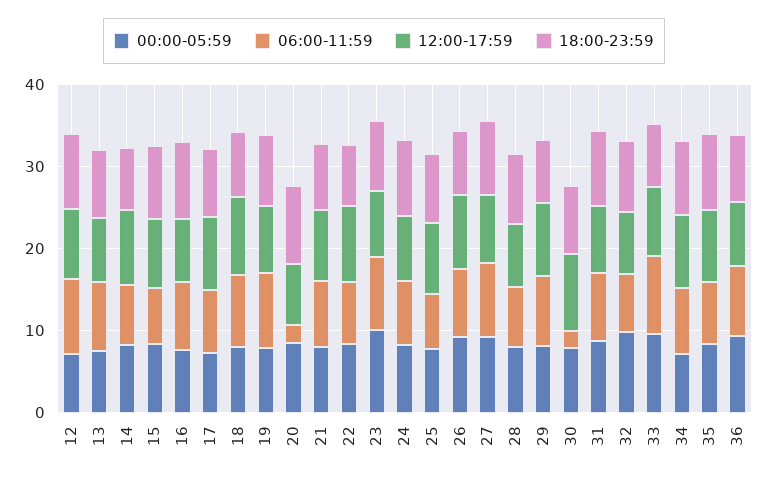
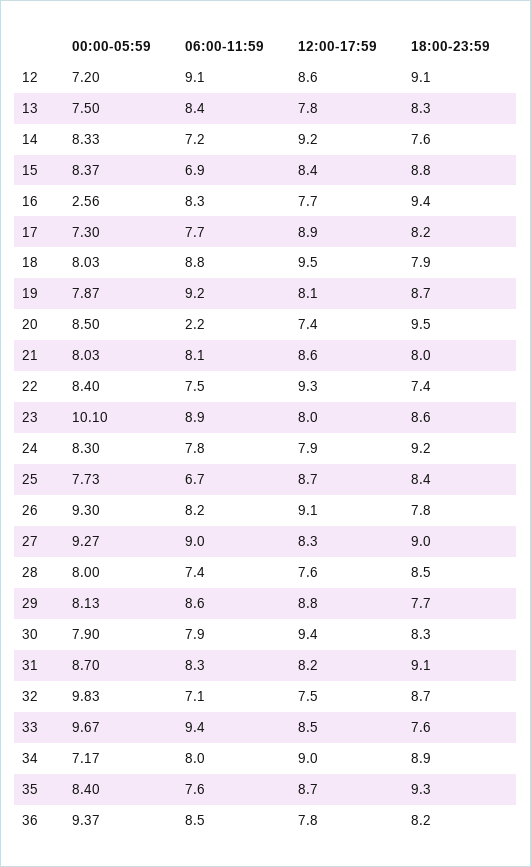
  {
    "00:00-05:59": {
      "12": 7.2,
      "13": 7.5,
      "14": 8.33,
      "15": 8.37,
-     "16": 8,
+     "16": 2.56,
      "17": 7.3,
      "18": 8.03,
      "19": 7.87,
      "20": 8.5,
      "21": 8.03,
      "22": 8.4,
      "23": 10.1,
      "24": 8.3,
      "25": 7.73,
      "26": 9.3,
      "27": 9.27,
      "28": 8,
      "29": 8.13,
      "30": 7.9,
      "31": 8.7,
      "32": 9.83,
      "33": 9.67,
      "34": 7.17,
      "35": 8.4,
      "36": 9.37
    },
    "06:00-11:59": {
      "12": 9.1,
      "13": 8.4,
      "14": 7.2,
      "15": 6.9,
      "16": 8.3,
      "17": 7.7,
      "18": 8.8,
      "19": 9.2,
      "20": 2.2,
      "21": 8.1,
      "22": 7.5,
      "23": 8.9,
      "24": 7.8,
      "25": 6.7,
      "26": 8.2,
      "27": 9,
      "28": 7.4,
      "29": 8.6,
-     "30": 2,
+     "30": 7.9,
      "31": 8.3,
      "32": 7.1,
      "33": 9.4,
      "34": 8,
      "35": 7.6,
      "36": 8.5
    },
    "12:00-17:59": {
      "12": 8.6,
      "13": 7.8,
      "14": 9.2,
      "15": 8.4,
      "16": 7.7,
      "17": 8.9,
      "18": 9.5,
      "19": 8.1,
      "20": 7.4,
      "21": 8.6,
      "22": 9.3,
      "23": 8,
      "24": 7.9,
      "25": 8.7,
      "26": 9.1,
      "27": 8.3,
      "28": 7.6,
      "29": 8.8,
      "30": 9.4,
      "31": 8.2,
      "32": 7.5,
      "33": 8.5,
      "34": 9,
      "35": 8.7,
      "36": 7.8
    },
    "18:00-23:59": {
      "12": 9.1,
      "13": 8.3,
      "14": 7.6,
      "15": 8.8,
      "16": 9.4,
      "17": 8.2,
      "18": 7.9,
      "19": 8.7,
      "20": 9.5,
      "21": 8,
      "22": 7.4,
      "23": 8.6,
      "24": 9.2,
      "25": 8.4,
      "26": 7.8,
      "27": 9,
      "28": 8.5,
      "29": 7.7,
      "30": 8.3,
      "31": 9.1,
      "32": 8.7,
      "33": 7.6,
      "34": 8.9,
      "35": 9.3,
      "36": 8.2
    }
  }

